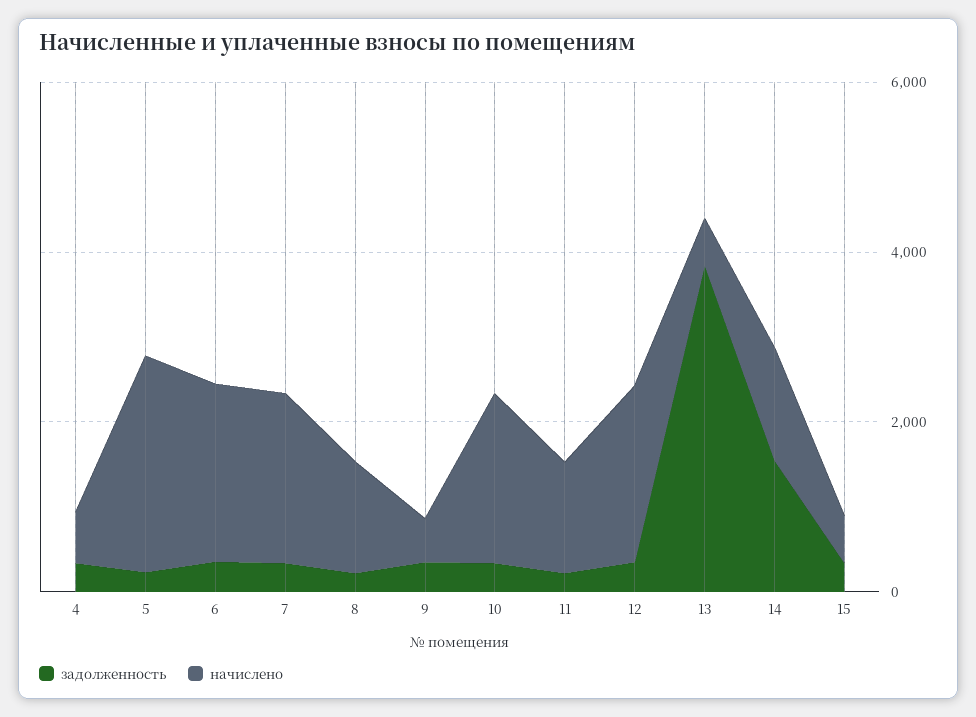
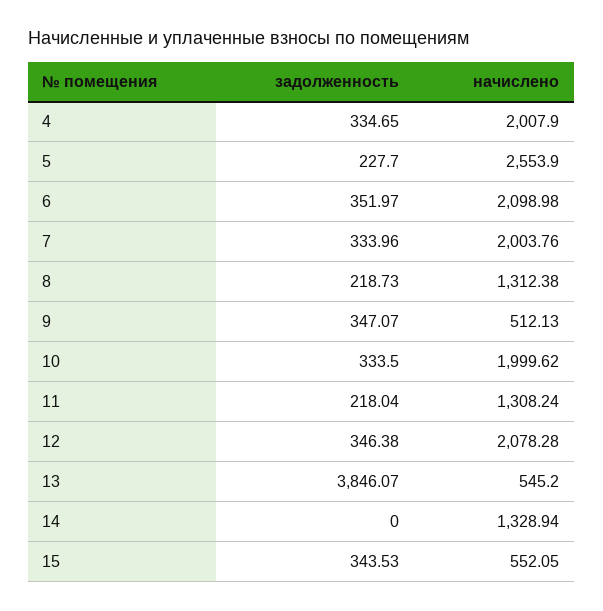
  {
    "задолженность": {
      "4": 334.65,
      "5": 227.7,
      "6": 351.97,
      "7": 333.96,
      "8": 218.73,
      "9": 347.07,
      "10": 333.5,
      "11": 218.04,
      "12": 346.38,
      "13": 3846.07,
-     "14": 1500,
+     "14": 0,
      "15": 343.53
    },
    "начислено": {
-     "4": 500,
+     "4": 2007.9,
      "5": 2553.9,
      "6": 2098.98,
      "7": 2003.76,
      "8": 1312.38,
      "9": 512.13,
      "10": 1999.62,
      "11": 1308.24,
      "12": 2078.28,
      "13": 545.2,
      "14": 1328.94,
      "15": 552.05
    }
  }

